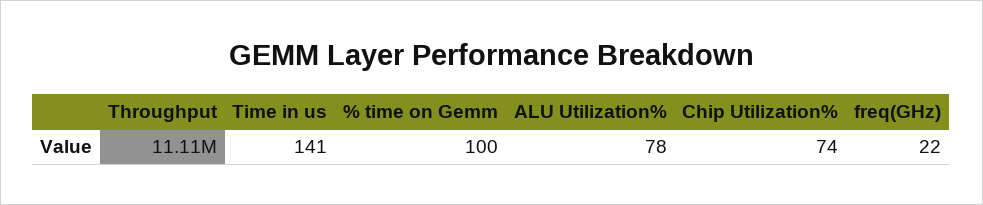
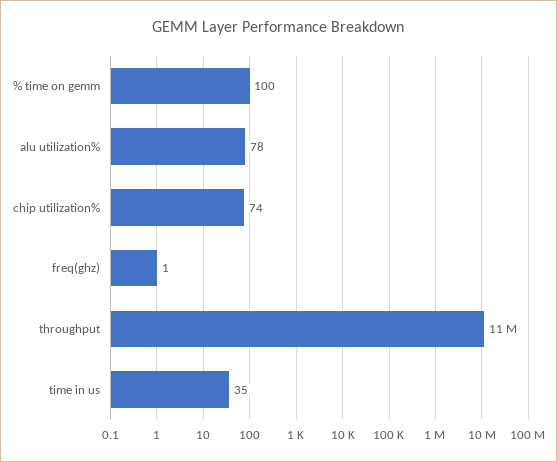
  {
    "Throughput": 11110000,
-   "Time in us": 141,
+   "Time in us": 35,
    "% time on Gemm": 100,
    "ALU Utilization%": 78,
    "Chip Utilization%": 74,
-   "freq(GHz)": 22
+   "freq(GHz)": 1
  }

